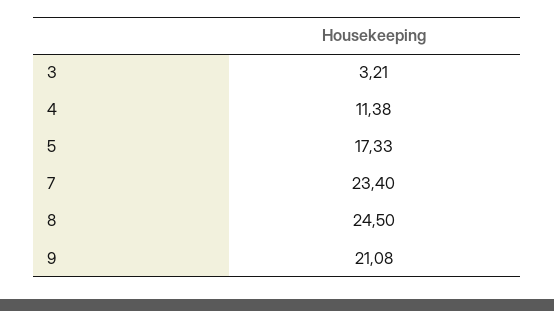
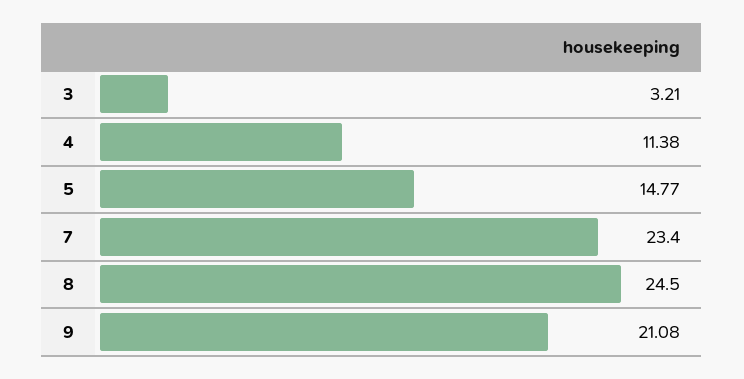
  {
    "3": 3.21,
    "4": 11.38,
-   "5": 17.33,
+   "5": 14.77,
    "7": 23.4,
    "8": 24.5,
    "9": 21.08
  }

